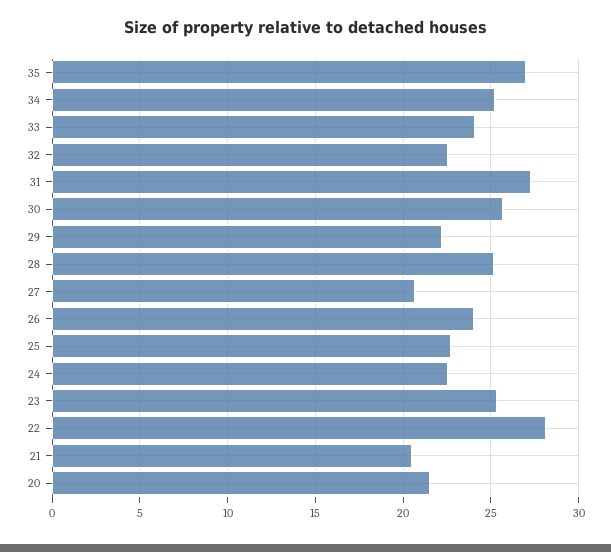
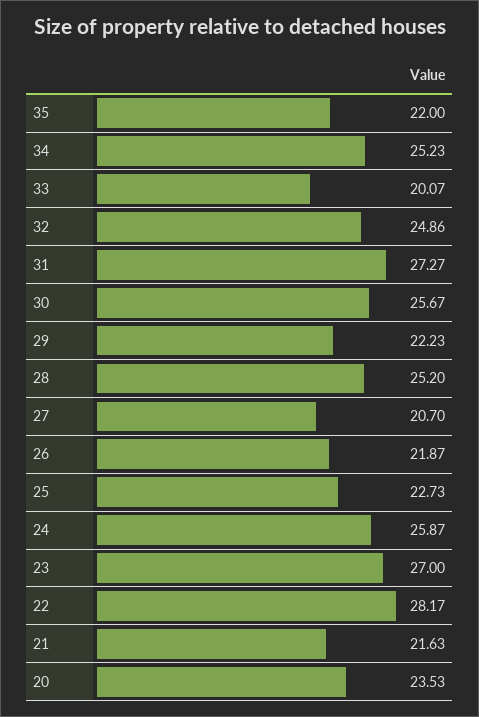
  {
-   "35": 27,
+   "35": 22,
    "34": 25.23,
-   "33": 24,
+   "33": 20.07,
-   "32": 22.5,
+   "32": 24.86,
    "31": 27.27,
    "30": 25.67,
    "29": 22.23,
    "28": 25.2,
    "27": 20.7,
-   "26": 24,
+   "26": 21.87,
    "25": 22.73,
-   "24": 22.5,
+   "24": 25.87,
-   "23": 25.5,
+   "23": 27,
    "22": 28.17,
-   "21": 20.5,
+   "21": 21.63,
-   "20": 21.5
+   "20": 23.53
  }

